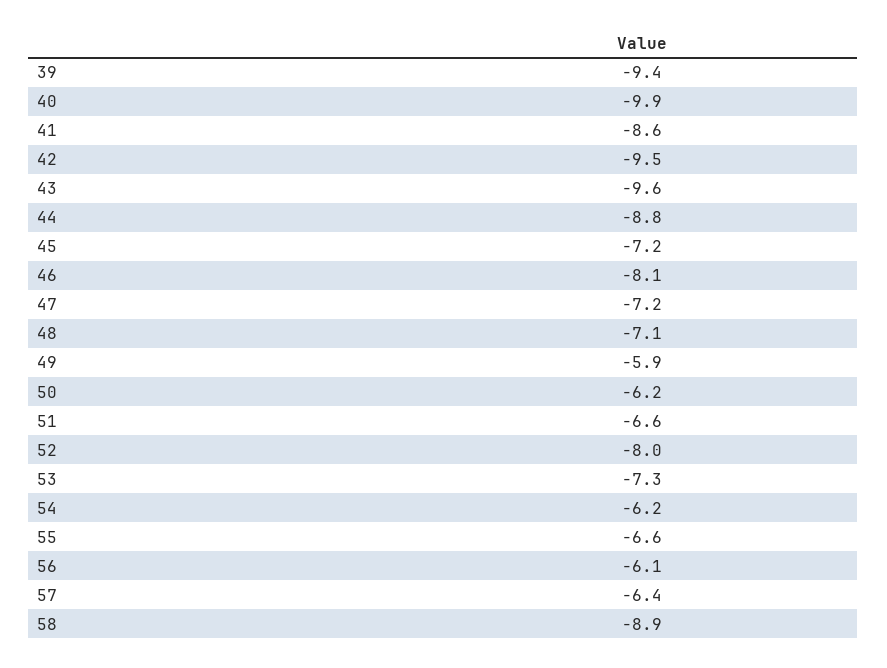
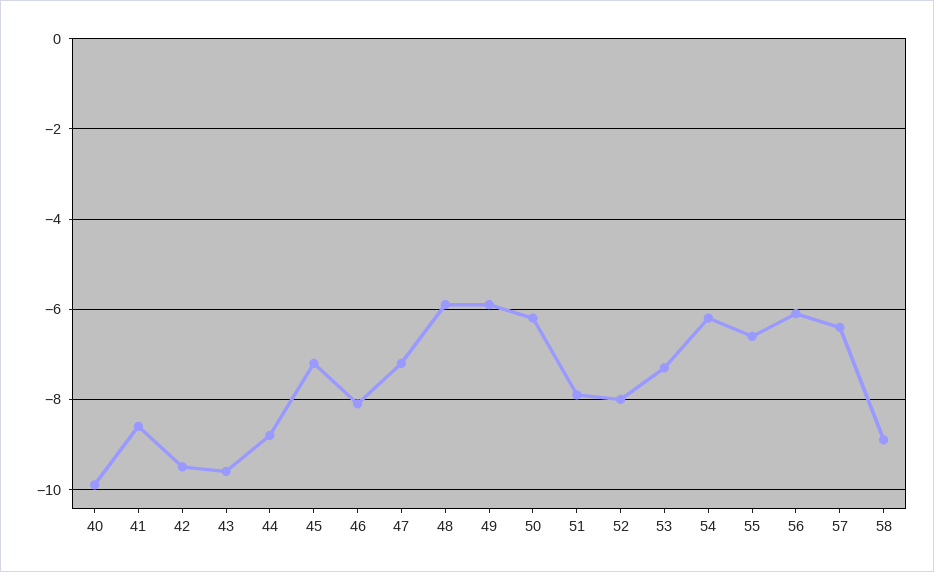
  {
-   "39": -9.4,
    "40": -9.9,
    "41": -8.6,
    "42": -9.5,
    "43": -9.6,
    "44": -8.8,
    "45": -7.2,
    "46": -8.1,
    "47": -7.2,
-   "48": -7.1,
+   "48": -6,
    "49": -5.9,
    "50": -6.2,
-   "51": -6.6,
+   "51": -8,
    "52": -8,
    "53": -7.3,
    "54": -6.2,
    "55": -6.6,
    "56": -6.1,
    "57": -6.4,
    "58": -8.9
  }

